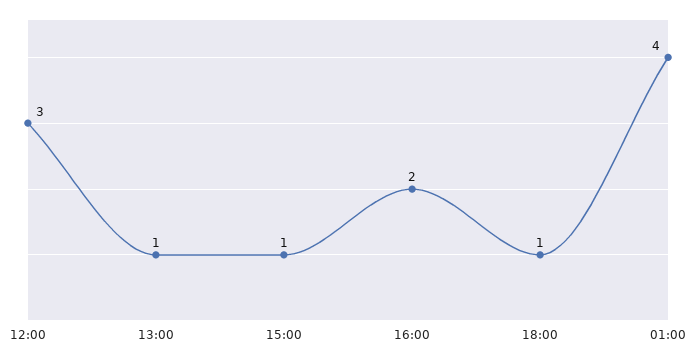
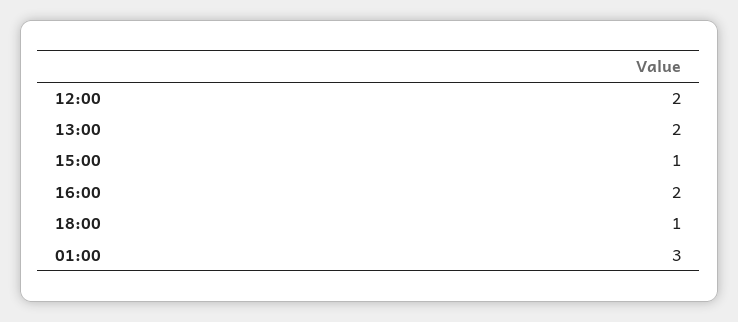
  {
-   "12:00": 3,
+   "12:00": 2,
-   "13:00": 1,
+   "13:00": 2,
    "15:00": 1,
    "16:00": 2,
    "18:00": 1,
-   "01:00": 4
+   "01:00": 3
  }

